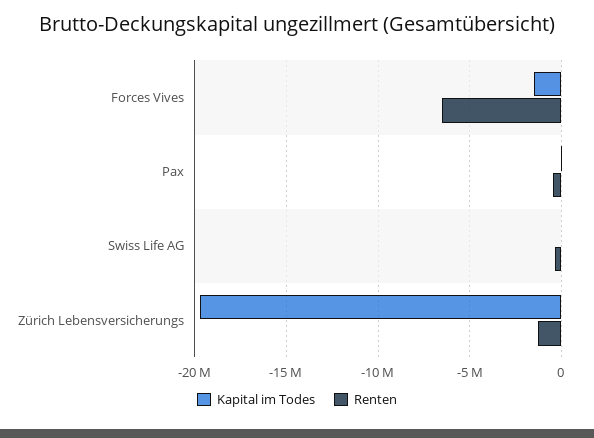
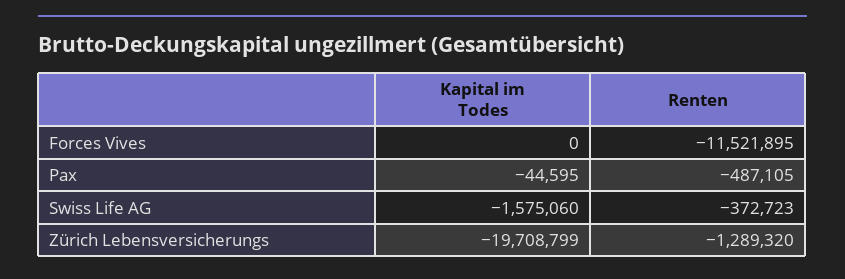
  {
    "Kapital im Todes": {
-     "Forces Vives": -1500000,
+     "Forces Vives": 0,
      "Pax": -44595,
-     "Swiss Life AG": 0,
+     "Swiss Life AG": -1575060,
      "Zürich Lebensversicherungs": -19708799
    },
    "Renten": {
-     "Forces Vives": -6500000,
+     "Forces Vives": -11521895,
      "Pax": -487105,
      "Swiss Life AG": -372723,
      "Zürich Lebensversicherungs": -1289320
    }
  }

